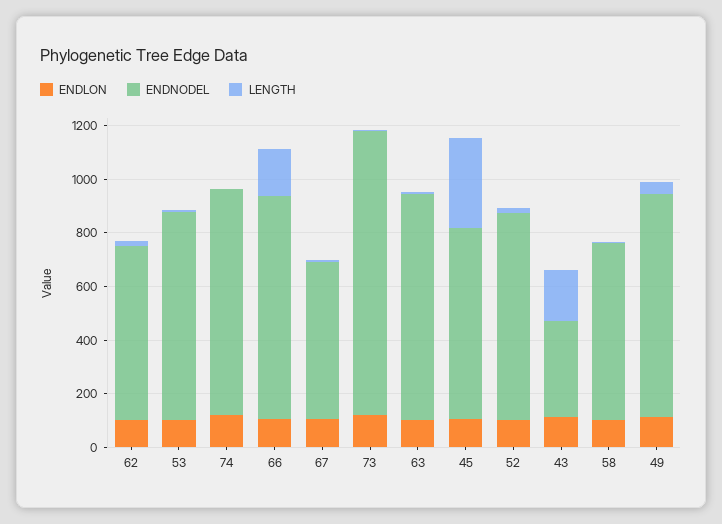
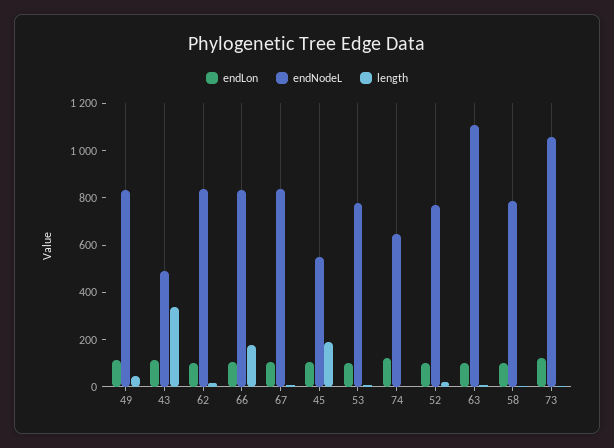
  {
    "ENDLON": {
      "62": 100,
      "53": 100,
      "74": 100,
      "66": 100,
      "67": 100,
      "73": 100,
      "63": 100,
      "45": 100,
      "52": 100,
      "43": 100,
      "58": 100,
      "49": 100
    },
    "ENDNODEL": {
-     "62": 650,
+     "62": 850,
      "53": 800,
-     "74": 850,
+     "74": 650,
      "66": 850,
-     "67": 600,
+     "67": 850,
      "73": 1050,
-     "63": 850,
+     "63": 1100,
-     "45": 700,
+     "45": 550,
      "52": 750,
-     "43": 350,
+     "43": 500,
-     "58": 650,
+     "58": 800,
      "49": 850
    },
    "LENGTH": {
      "62": 0,
      "53": 0,
      "74": 0,
      "66": 200,
      "67": 0,
      "73": 0,
      "63": 0,
-     "45": 350,
+     "45": 200,
      "52": 0,
-     "43": 200,
+     "43": 350,
      "58": 0,
      "49": 50
    }
  }

